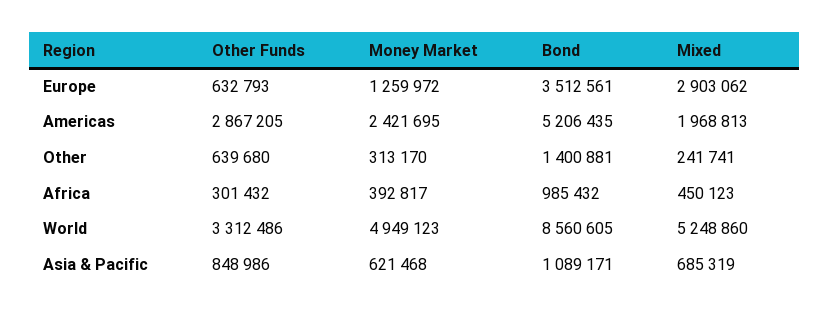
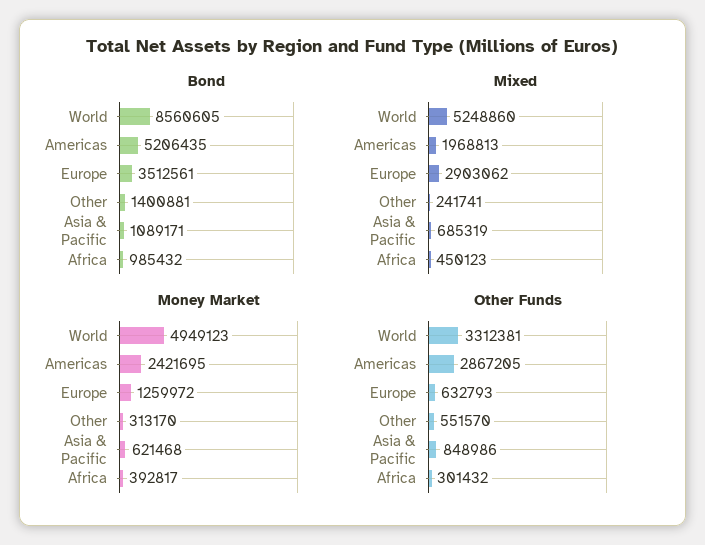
  {
    "Other Funds": {
      "Europe": 632793,
      "Americas": 2867205,
-     "Other": 639680,
+     "Other": 551570,
      "Africa": 301432,
-     "World": 3312486,
+     "World": 3312381,
      "Asia & Pacific": 848986
    },
    "Money Market": {
      "Europe": 1259972,
      "Americas": 2421695,
      "Other": 313170,
      "Africa": 392817,
      "World": 4949123,
      "Asia & Pacific": 621468
    },
    "Bond": {
      "Europe": 3512561,
      "Americas": 5206435,
      "Other": 1400881,
      "Africa": 985432,
      "World": 8560605,
      "Asia & Pacific": 1089171
    },
    "Mixed": {
      "Europe": 2903062,
      "Americas": 1968813,
      "Other": 241741,
      "Africa": 450123,
      "World": 5248860,
      "Asia & Pacific": 685319
    }
  }

